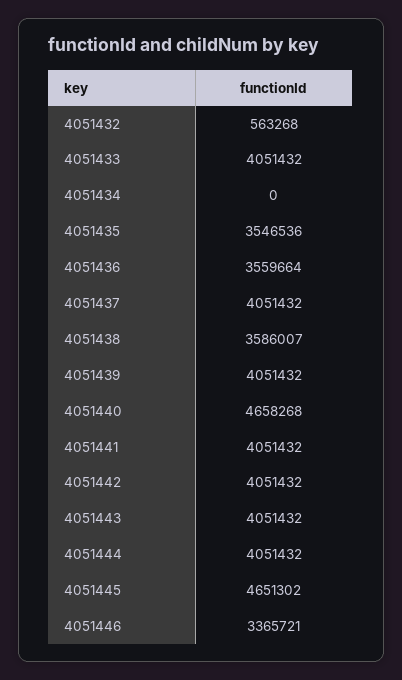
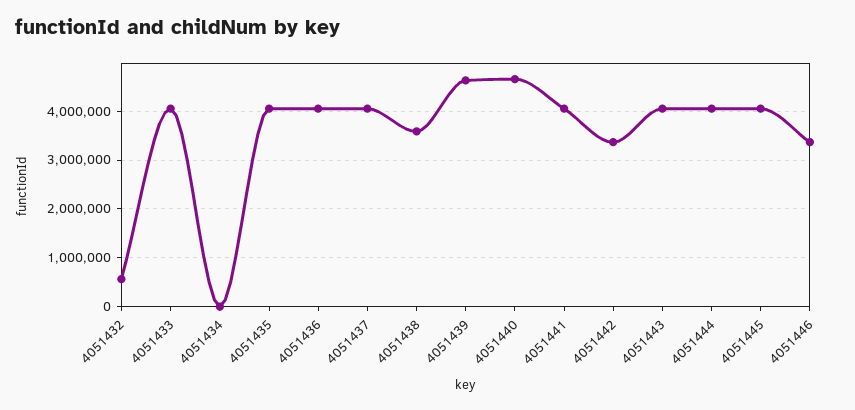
  {
    "4051432": 563268,
    "4051433": 4051432,
    "4051434": 0,
-   "4051435": 3546536,
+   "4051435": 4000000,
-   "4051436": 3559664,
+   "4051436": 4000000,
    "4051437": 4051432,
    "4051438": 3586007,
-   "4051439": 4051432,
+   "4051439": 4600000,
    "4051440": 4658268,
    "4051441": 4051432,
-   "4051442": 4051432,
+   "4051442": 3400000,
    "4051443": 4051432,
    "4051444": 4051432,
-   "4051445": 4651302,
+   "4051445": 4000000,
    "4051446": 3365721
  }

